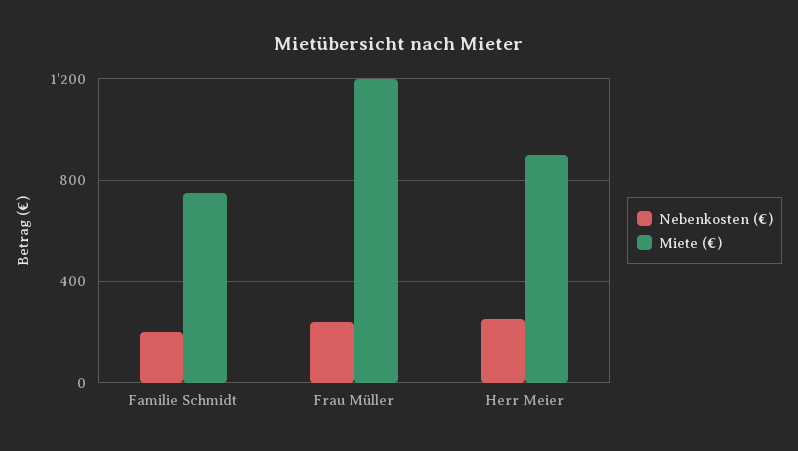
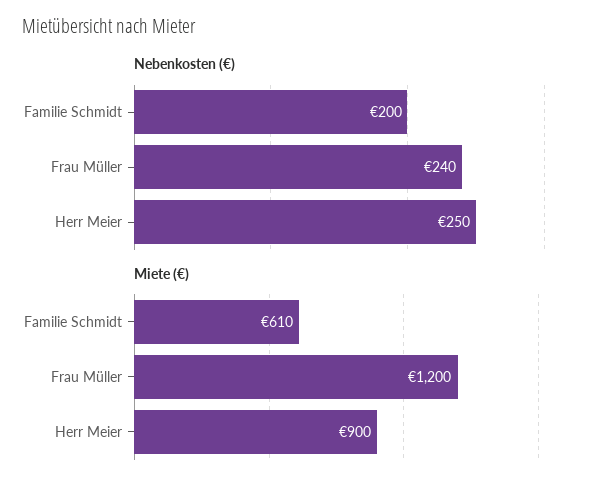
  {
    "Nebenkosten (€)": {
      "Familie Schmidt": 200,
      "Frau Müller": 240,
      "Herr Meier": 250
    },
    "Miete (€)": {
-     "Familie Schmidt": 750,
+     "Familie Schmidt": 610,
      "Frau Müller": 1200,
      "Herr Meier": 900
    }
  }

